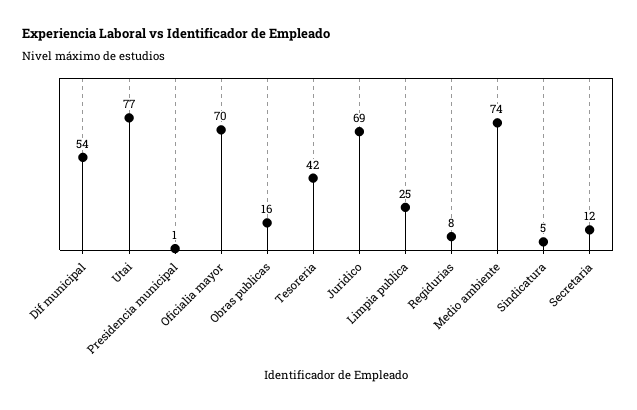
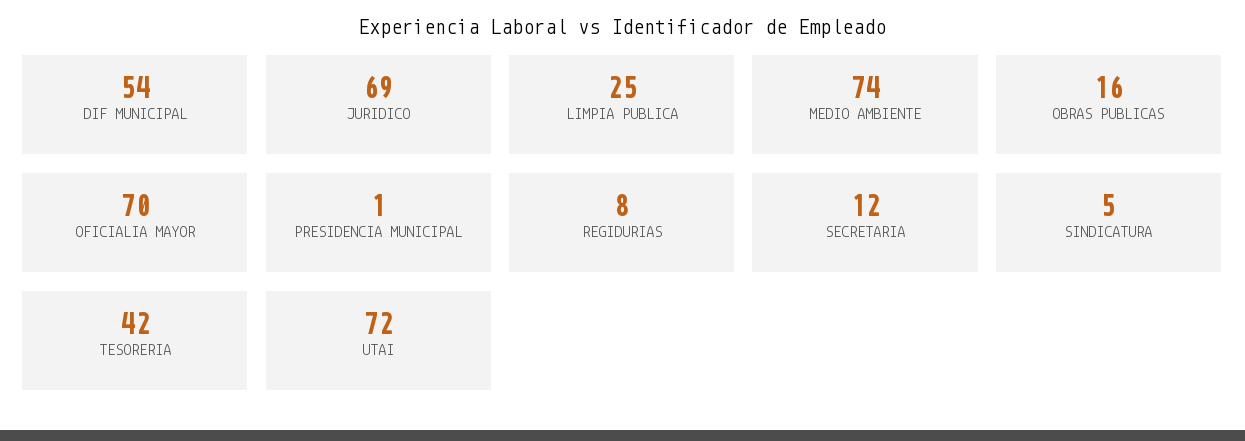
  {
    "Dif municipal": 54,
-   "Utai": 77,
+   "Utai": 72,
    "Presidencia municipal": 1,
    "Oficialia mayor": 70,
    "Obras publicas": 16,
    "Tesoreria": 42,
    "Juridico": 69,
    "Limpia publica": 25,
    "Regidurias": 8,
    "Medio ambiente": 74,
    "Sindicatura": 5,
    "Secretaria": 12
  }

